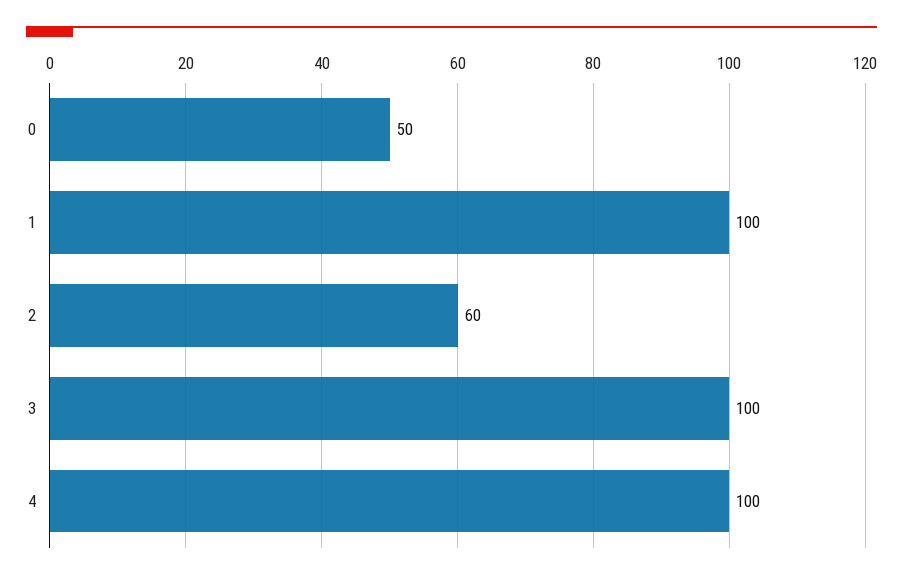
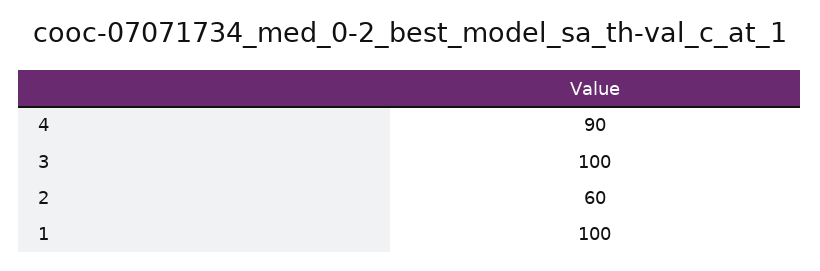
  {
-   "0": 50,
    "1": 100,
    "2": 60,
    "3": 100,
-   "4": 100
+   "4": 90
  }

